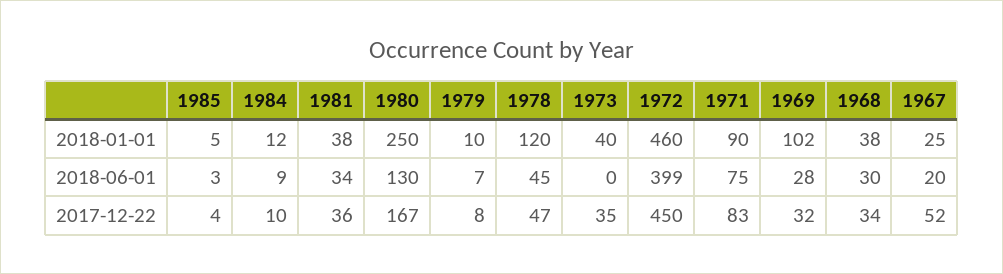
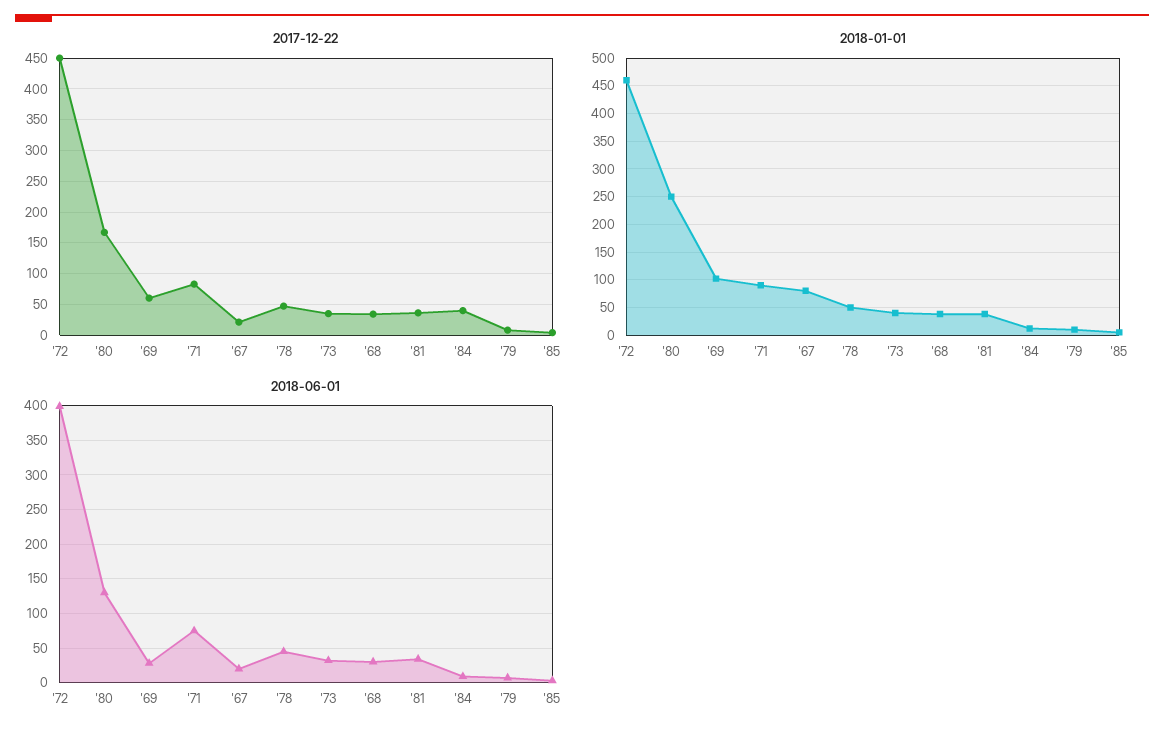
  {
    "2018-01-01": {
      "1985": 5,
      "1984": 12,
      "1981": 38,
      "1980": 250,
      "1979": 10,
-     "1978": 120,
+     "1978": 50,
      "1973": 40,
      "1972": 460,
      "1971": 90,
      "1969": 102,
      "1968": 38,
-     "1967": 25
+     "1967": 75
    },
    "2018-06-01": {
      "1985": 3,
      "1984": 9,
      "1981": 34,
      "1980": 130,
      "1979": 7,
      "1978": 45,
-     "1973": 0,
+     "1973": 30,
      "1972": 399,
      "1971": 75,
      "1969": 28,
      "1968": 30,
      "1967": 20
    },
    "2017-12-22": {
      "1985": 4,
-     "1984": 10,
+     "1984": 40,
      "1981": 36,
      "1980": 167,
      "1979": 8,
      "1978": 47,
      "1973": 35,
      "1972": 450,
      "1971": 83,
-     "1969": 32,
+     "1969": 60,
      "1968": 34,
-     "1967": 52
+     "1967": 20
    }
  }

